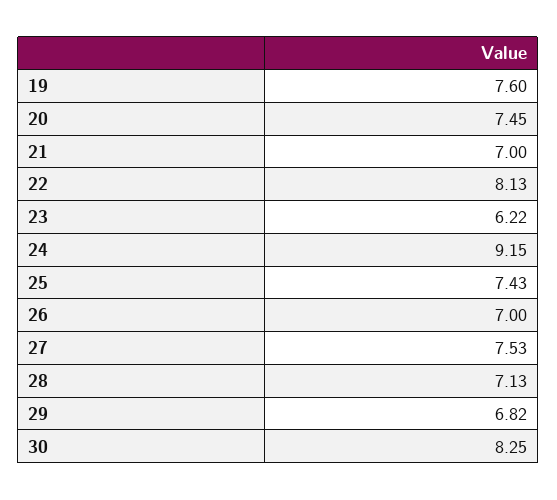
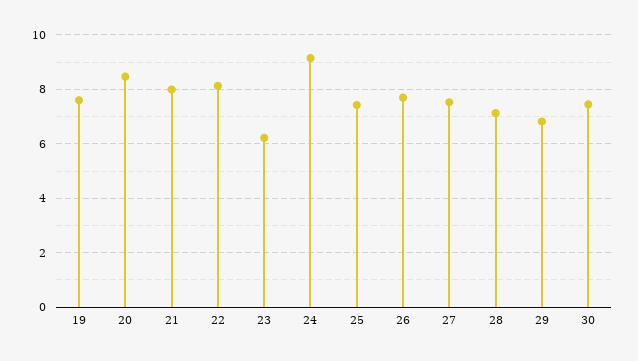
  {
    "19": 7.6,
-   "20": 7.45,
+   "20": 8.5,
-   "21": 7,
+   "21": 8,
    "22": 8.13,
    "23": 6.22,
    "24": 9.15,
    "25": 7.43,
-   "26": 7,
+   "26": 7.75,
    "27": 7.53,
    "28": 7.13,
    "29": 6.82,
-   "30": 8.25
+   "30": 7.5
  }

